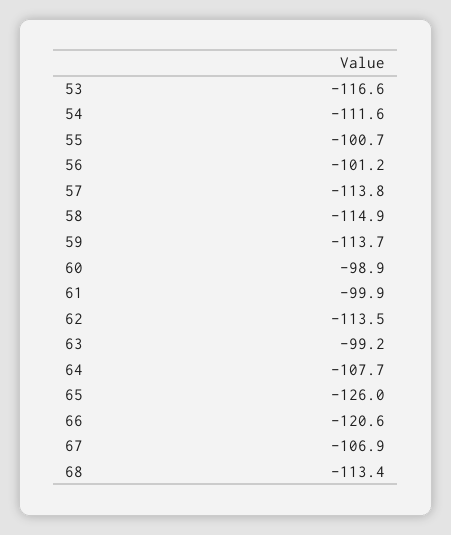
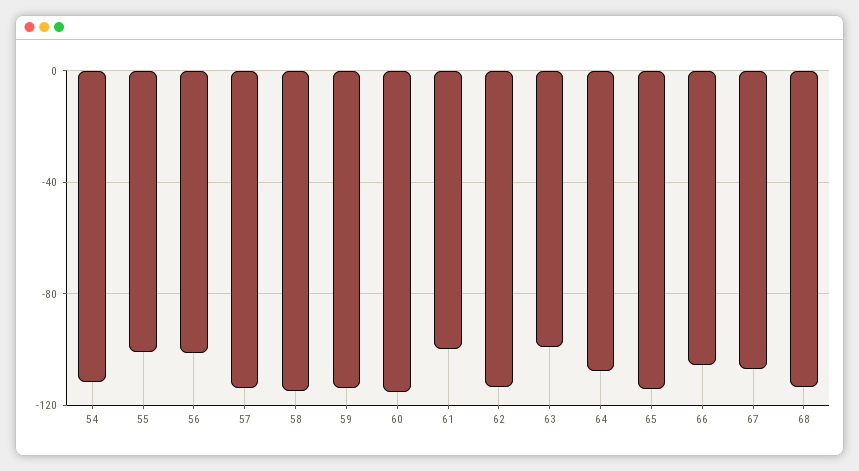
  {
-   "53": -116.6,
    "54": -111.6,
    "55": -100.7,
    "56": -101.2,
    "57": -113.8,
    "58": -114.9,
    "59": -113.7,
-   "60": -98.9,
+   "60": -115,
    "61": -99.9,
    "62": -113.5,
    "63": -99.2,
    "64": -107.7,
-   "65": -126,
+   "65": -115,
-   "66": -120.6,
+   "66": -105,
    "67": -106.9,
    "68": -113.4
  }

